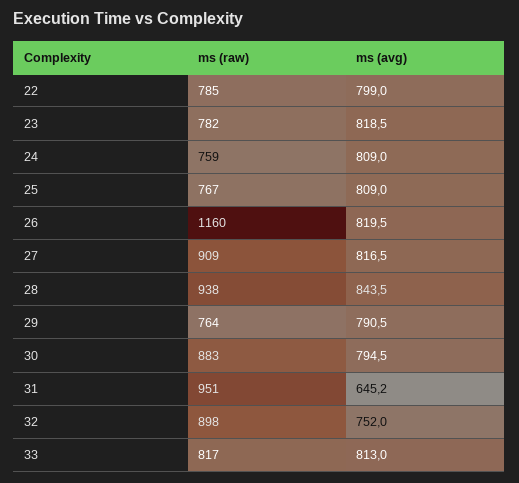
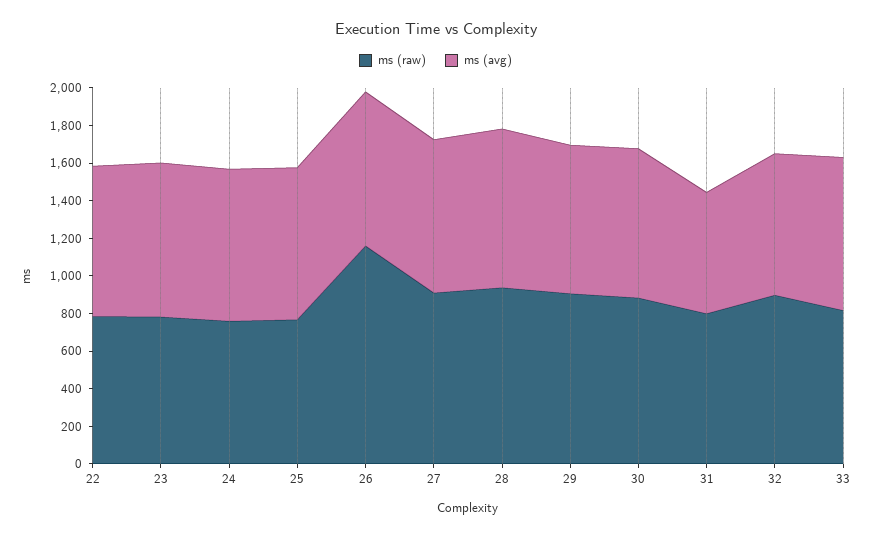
  {
    "ms (raw)": {
      "22": 785,
      "23": 782,
      "24": 759,
      "25": 767,
      "26": 1160,
      "27": 909,
      "28": 938,
-     "29": 764,
+     "29": 900,
      "30": 883,
-     "31": 951,
+     "31": 800,
      "32": 898,
      "33": 817
    },
    "ms (avg)": {
      "22": 799,
      "23": 818.5,
      "24": 809,
      "25": 809,
      "26": 819.5,
      "27": 816.5,
      "28": 843.5,
      "29": 790.5,
      "30": 794.5,
      "31": 645.2,
      "32": 752,
      "33": 813
    }
  }

